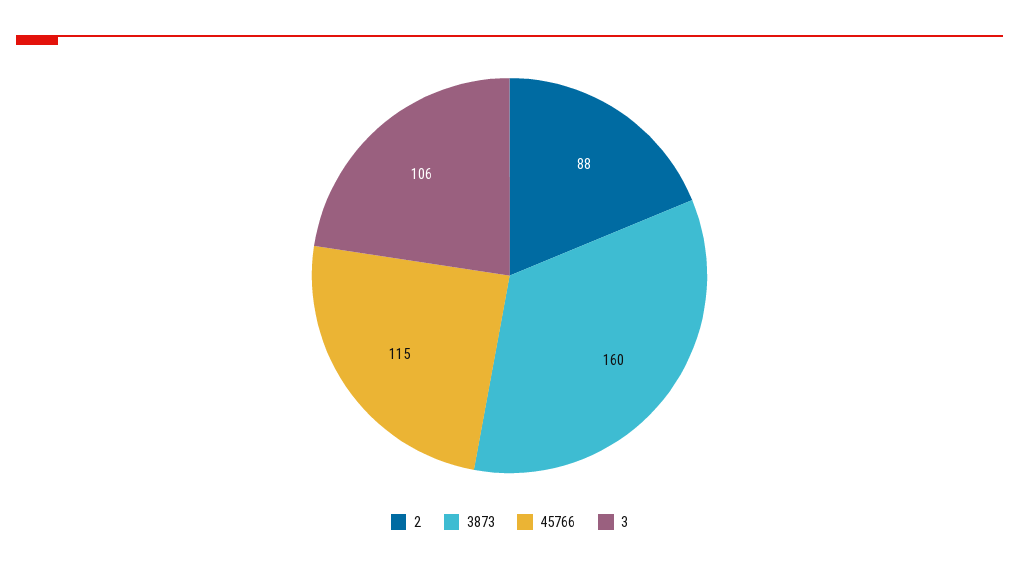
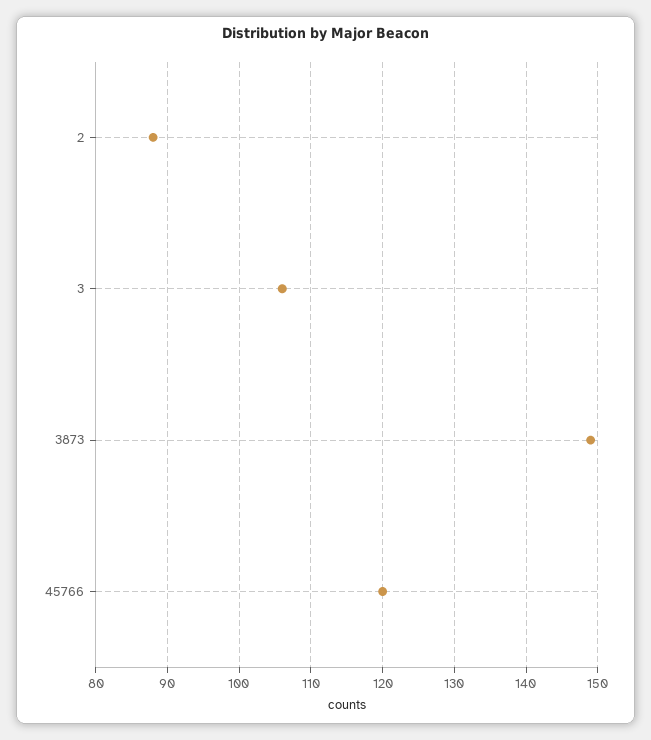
  {
    "2": 88,
-   "3873": 160,
+   "3873": 149,
-   "45766": 115,
+   "45766": 120,
    "3": 106
  }

